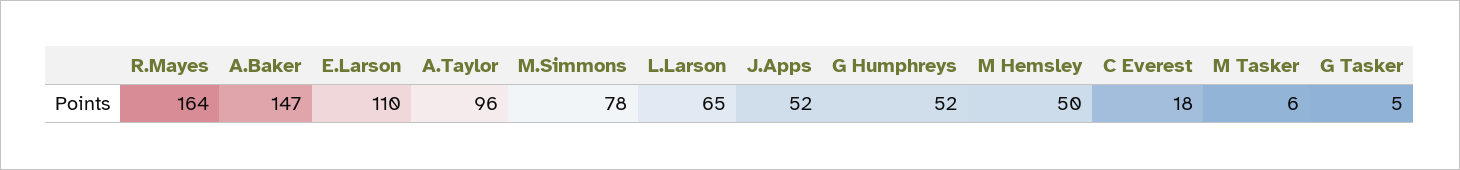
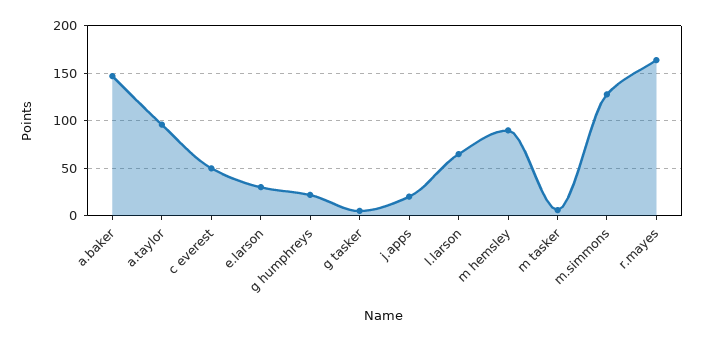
  {
    "R.Mayes": 164,
    "A.Baker": 147,
-   "E.Larson": 110,
+   "E.Larson": 30,
    "A.Taylor": 96,
-   "M.Simmons": 78,
+   "M.Simmons": 130,
    "L.Larson": 65,
-   "J.Apps": 52,
+   "J.Apps": 20,
-   "G Humphreys": 52,
+   "G Humphreys": 20,
-   "M Hemsley": 50,
+   "M Hemsley": 90,
-   "C Everest": 18,
+   "C Everest": 50,
    "M Tasker": 6,
    "G Tasker": 5
  }

